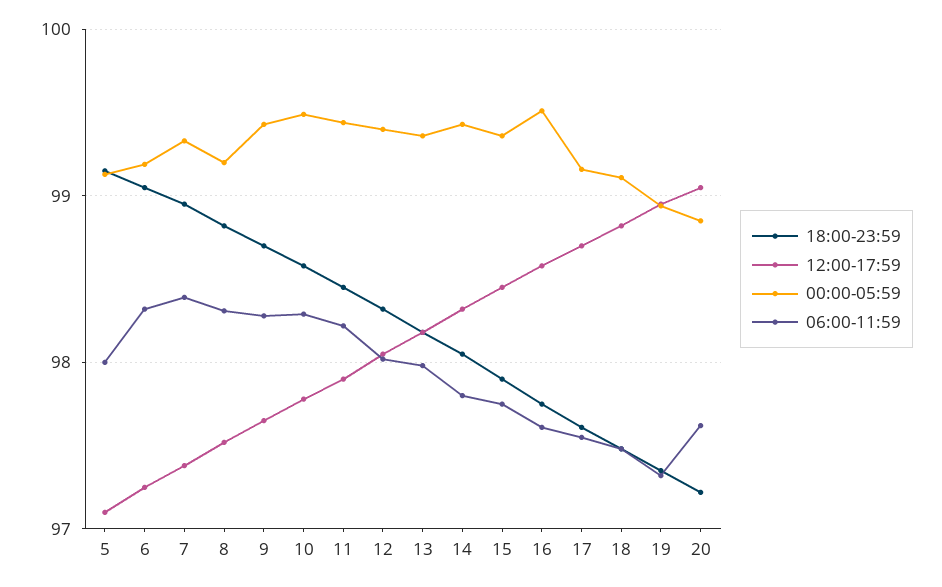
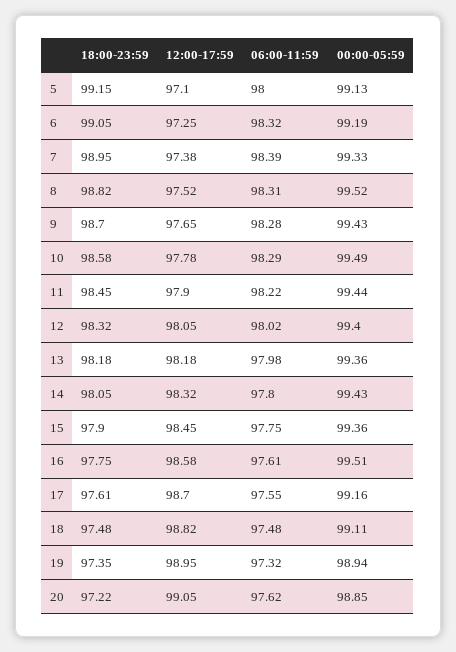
  {
    "18:00-23:59": {
      "5": 99.15,
      "6": 99.05,
      "7": 98.95,
      "8": 98.82,
      "9": 98.7,
      "10": 98.58,
      "11": 98.45,
      "12": 98.32,
      "13": 98.18,
      "14": 98.05,
      "15": 97.9,
      "16": 97.75,
      "17": 97.61,
      "18": 97.48,
      "19": 97.35,
      "20": 97.22
    },
    "12:00-17:59": {
      "5": 97.1,
      "6": 97.25,
      "7": 97.38,
      "8": 97.52,
      "9": 97.65,
      "10": 97.78,
      "11": 97.9,
      "12": 98.05,
      "13": 98.18,
      "14": 98.32,
      "15": 98.45,
      "16": 98.58,
      "17": 98.7,
      "18": 98.82,
      "19": 98.95,
      "20": 99.05
    },
    "00:00-05:59": {
      "5": 99.13,
      "6": 99.19,
      "7": 99.33,
-     "8": 99.2,
+     "8": 99.52,
      "9": 99.43,
      "10": 99.49,
      "11": 99.44,
      "12": 99.4,
      "13": 99.36,
      "14": 99.43,
      "15": 99.36,
      "16": 99.51,
      "17": 99.16,
      "18": 99.11,
      "19": 98.94,
      "20": 98.85
    },
    "06:00-11:59": {
      "5": 98,
      "6": 98.32,
      "7": 98.39,
      "8": 98.31,
      "9": 98.28,
      "10": 98.29,
      "11": 98.22,
      "12": 98.02,
      "13": 97.98,
      "14": 97.8,
      "15": 97.75,
      "16": 97.61,
      "17": 97.55,
      "18": 97.48,
      "19": 97.32,
      "20": 97.62
    }
  }

